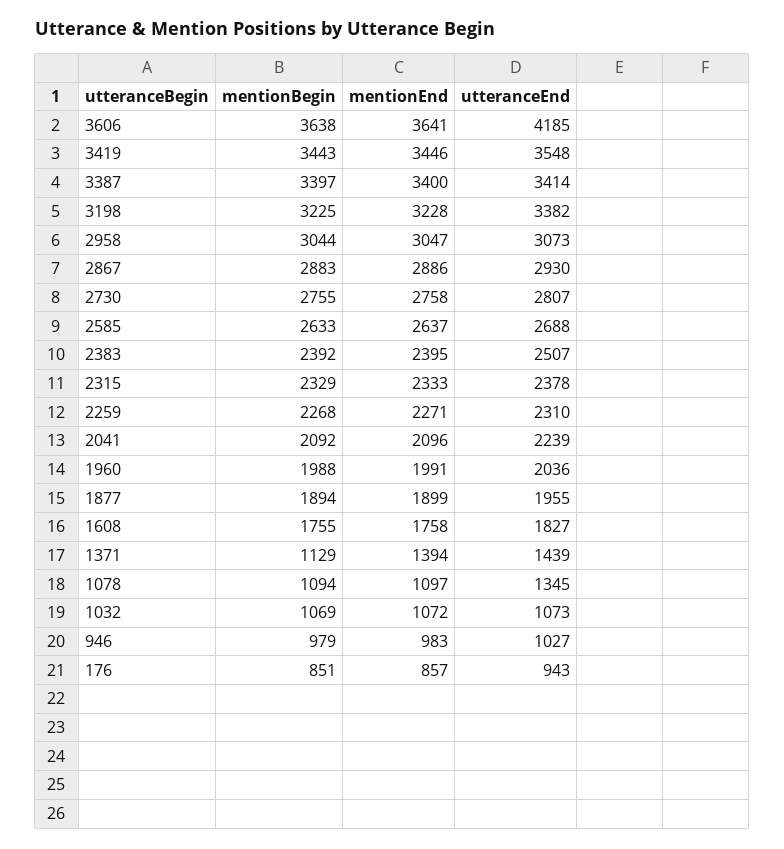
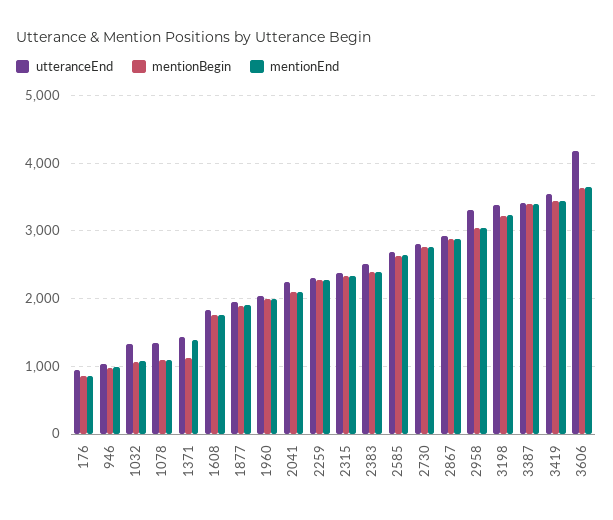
  {
    "mentionBegin": {
      "3606": 3638,
      "3419": 3443,
      "3387": 3397,
      "3198": 3225,
      "2958": 3044,
      "2867": 2883,
      "2730": 2755,
      "2585": 2633,
      "2383": 2392,
      "2315": 2329,
      "2259": 2268,
      "2041": 2092,
      "1960": 1988,
      "1877": 1894,
      "1608": 1755,
      "1371": 1129,
      "1078": 1094,
      "1032": 1069,
      "946": 979,
      "176": 851
    },
    "mentionEnd": {
      "3606": 3641,
      "3419": 3446,
      "3387": 3400,
      "3198": 3228,
      "2958": 3047,
      "2867": 2886,
      "2730": 2758,
      "2585": 2637,
      "2383": 2395,
      "2315": 2333,
      "2259": 2271,
      "2041": 2096,
      "1960": 1991,
      "1877": 1899,
      "1608": 1758,
      "1371": 1394,
      "1078": 1097,
      "1032": 1072,
      "946": 983,
      "176": 857
    },
    "utteranceEnd": {
      "3606": 4185,
      "3419": 3548,
      "3387": 3414,
      "3198": 3382,
-     "2958": 3073,
+     "2958": 3300,
      "2867": 2930,
      "2730": 2807,
      "2585": 2688,
      "2383": 2507,
      "2315": 2378,
      "2259": 2310,
      "2041": 2239,
      "1960": 2036,
      "1877": 1955,
      "1608": 1827,
      "1371": 1439,
      "1078": 1345,
-     "1032": 1073,
+     "1032": 1300,
      "946": 1027,
      "176": 943
    }
  }

